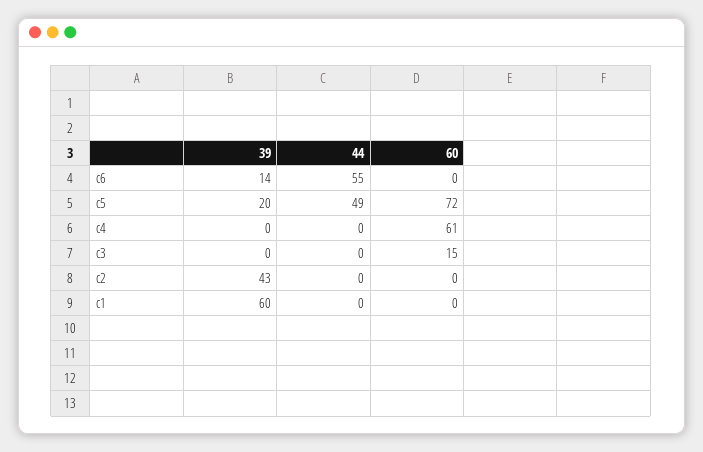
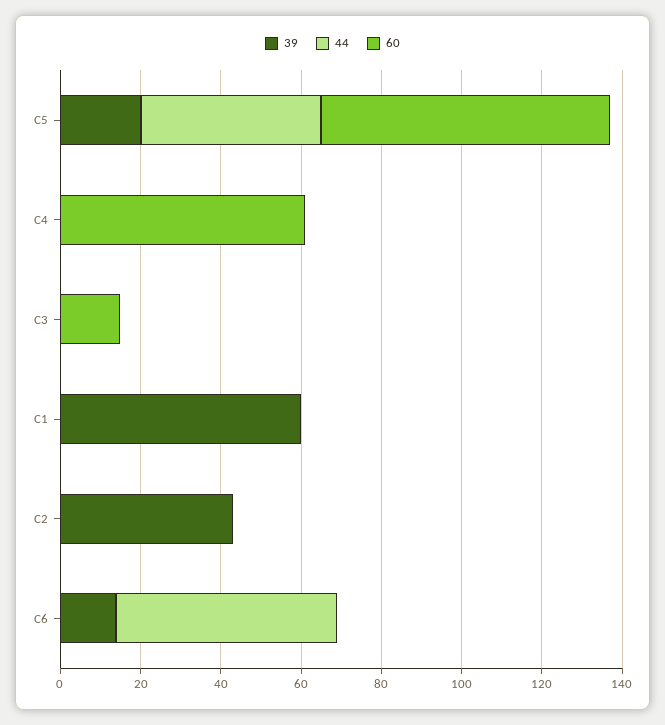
  {
    "39": {
      "c6": 14,
      "c5": 20,
      "c4": 0,
      "c3": 0,
      "c2": 43,
      "c1": 60
    },
    "44": {
      "c6": 55,
-     "c5": 49,
+     "c5": 45,
      "c4": 0,
      "c3": 0,
      "c2": 0,
      "c1": 0
    },
    "60": {
      "c6": 0,
      "c5": 72,
      "c4": 61,
      "c3": 15,
      "c2": 0,
      "c1": 0
    }
  }

